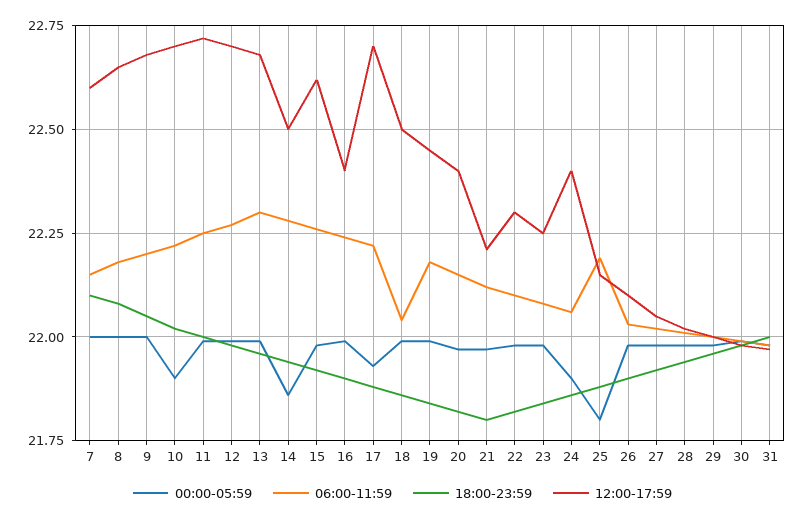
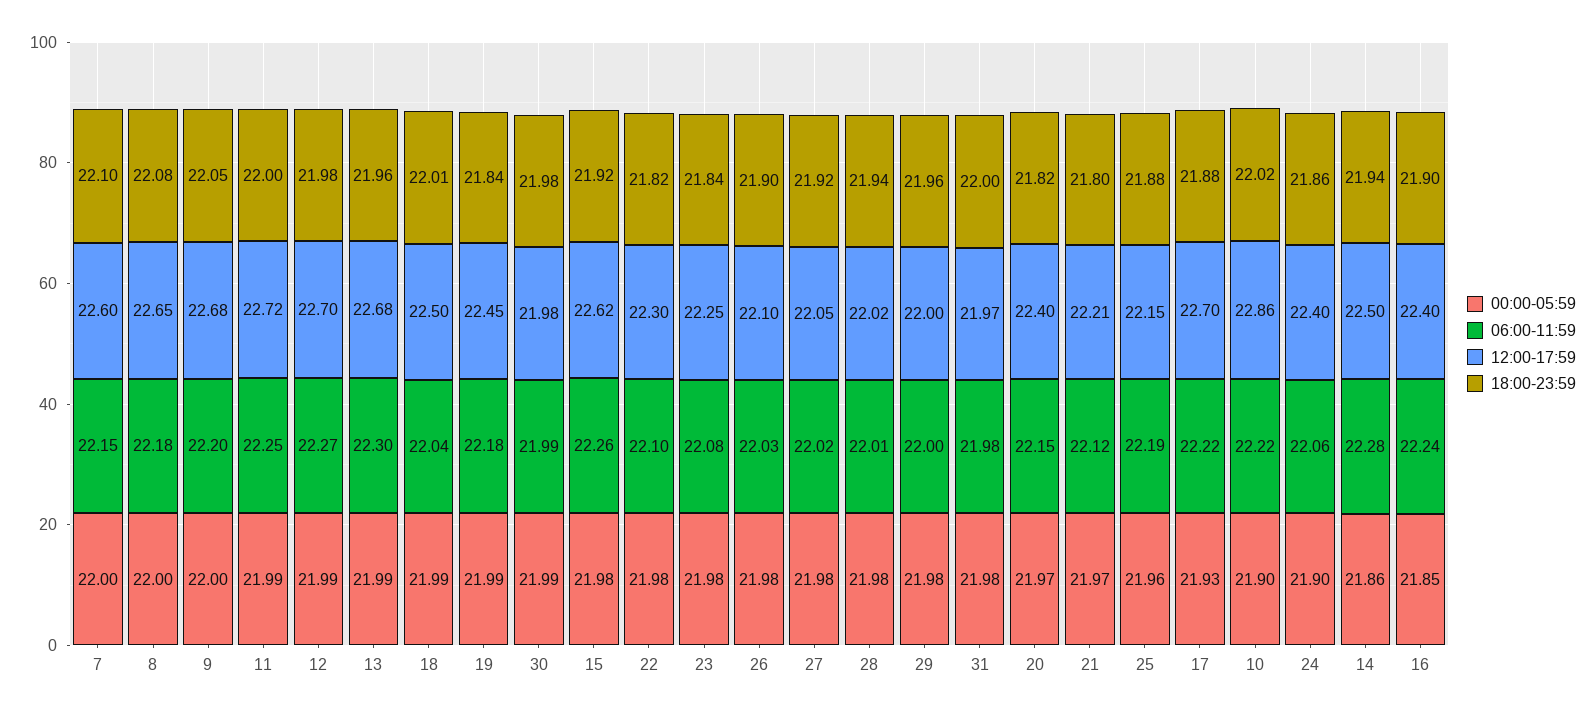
  {
    "00:00-05:59": {
      "7": 22,
      "8": 22,
      "9": 22,
      "10": 21.9,
      "11": 21.99,
      "12": 21.99,
      "13": 21.99,
      "14": 21.86,
      "15": 21.98,
-     "16": 22,
+     "16": 21.85,
      "17": 21.93,
      "18": 21.99,
      "19": 21.99,
      "20": 21.97,
      "21": 21.97,
      "22": 21.98,
      "23": 21.98,
      "24": 21.9,
-     "25": 21.8,
+     "25": 21.96,
      "26": 21.98,
      "27": 21.98,
      "28": 21.98,
      "29": 21.98,
      "30": 21.99,
      "31": 21.98
    },
    "06:00-11:59": {
      "7": 22.15,
      "8": 22.18,
      "9": 22.2,
      "10": 22.22,
      "11": 22.25,
      "12": 22.27,
      "13": 22.3,
      "14": 22.28,
      "15": 22.26,
      "16": 22.24,
      "17": 22.22,
      "18": 22.04,
      "19": 22.18,
      "20": 22.15,
      "21": 22.12,
      "22": 22.1,
      "23": 22.08,
      "24": 22.06,
      "25": 22.19,
      "26": 22.03,
      "27": 22.02,
      "28": 22.01,
      "29": 22,
      "30": 21.99,
      "31": 21.98
    },
    "18:00-23:59": {
      "7": 22.1,
      "8": 22.08,
      "9": 22.05,
      "10": 22.02,
      "11": 22,
      "12": 21.98,
      "13": 21.96,
      "14": 21.94,
      "15": 21.92,
      "16": 21.9,
      "17": 21.88,
-     "18": 21.85,
+     "18": 22.01,
      "19": 21.84,
      "20": 21.82,
      "21": 21.8,
      "22": 21.82,
      "23": 21.84,
      "24": 21.86,
      "25": 21.88,
      "26": 21.9,
      "27": 21.92,
      "28": 21.94,
      "29": 21.96,
      "30": 21.98,
      "31": 22
    },
    "12:00-17:59": {
      "7": 22.6,
      "8": 22.65,
      "9": 22.68,
-     "10": 22.7,
+     "10": 22.86,
      "11": 22.72,
      "12": 22.7,
      "13": 22.68,
      "14": 22.5,
      "15": 22.62,
      "16": 22.4,
      "17": 22.7,
      "18": 22.5,
      "19": 22.45,
      "20": 22.4,
      "21": 22.21,
      "22": 22.3,
      "23": 22.25,
      "24": 22.4,
      "25": 22.15,
      "26": 22.1,
      "27": 22.05,
      "28": 22.02,
      "29": 22,
      "30": 21.98,
      "31": 21.97
    }
  }

